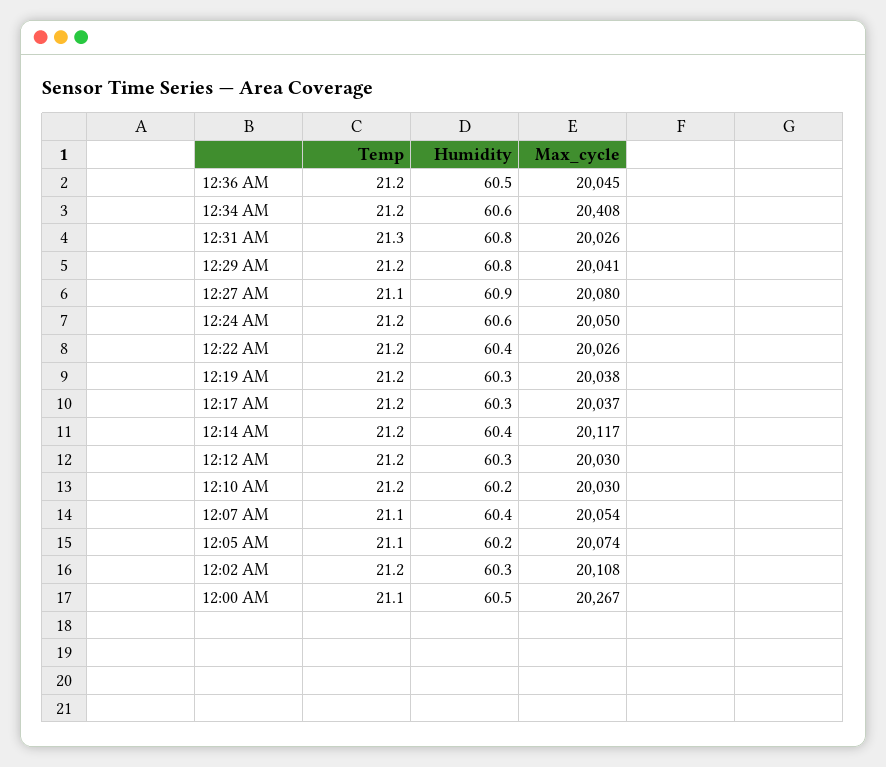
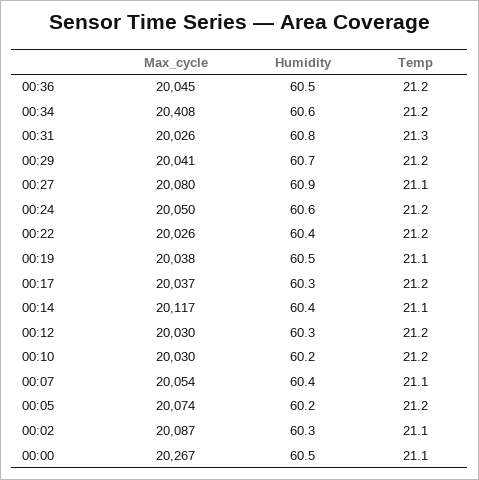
  {
    "Temp": {
      "12:36 AM": 21.2,
      "12:34 AM": 21.2,
      "12:31 AM": 21.3,
      "12:29 AM": 21.2,
      "12:27 AM": 21.1,
      "12:24 AM": 21.2,
      "12:22 AM": 21.2,
-     "12:19 AM": 21.2,
+     "12:19 AM": 21.1,
      "12:17 AM": 21.2,
-     "12:14 AM": 21.2,
+     "12:14 AM": 21.1,
      "12:12 AM": 21.2,
      "12:10 AM": 21.2,
      "12:07 AM": 21.1,
-     "12:05 AM": 21.1,
+     "12:05 AM": 21.2,
-     "12:02 AM": 21.2,
+     "12:02 AM": 21.1,
      "12:00 AM": 21.1
    },
    "Humidity": {
      "12:36 AM": 60.5,
      "12:34 AM": 60.6,
      "12:31 AM": 60.8,
-     "12:29 AM": 60.8,
+     "12:29 AM": 60.7,
      "12:27 AM": 60.9,
      "12:24 AM": 60.6,
      "12:22 AM": 60.4,
-     "12:19 AM": 60.3,
+     "12:19 AM": 60.5,
      "12:17 AM": 60.3,
      "12:14 AM": 60.4,
      "12:12 AM": 60.3,
      "12:10 AM": 60.2,
      "12:07 AM": 60.4,
      "12:05 AM": 60.2,
      "12:02 AM": 60.3,
      "12:00 AM": 60.5
    },
    "Max_cycle": {
      "12:36 AM": 20045,
      "12:34 AM": 20408,
      "12:31 AM": 20026,
      "12:29 AM": 20041,
      "12:27 AM": 20080,
      "12:24 AM": 20050,
      "12:22 AM": 20026,
      "12:19 AM": 20038,
      "12:17 AM": 20037,
      "12:14 AM": 20117,
      "12:12 AM": 20030,
      "12:10 AM": 20030,
      "12:07 AM": 20054,
      "12:05 AM": 20074,
-     "12:02 AM": 20108,
+     "12:02 AM": 20087,
      "12:00 AM": 20267
    }
  }

